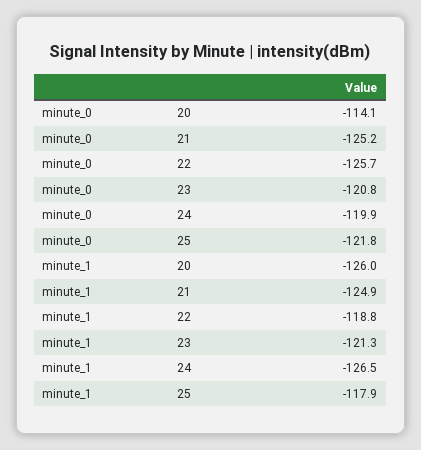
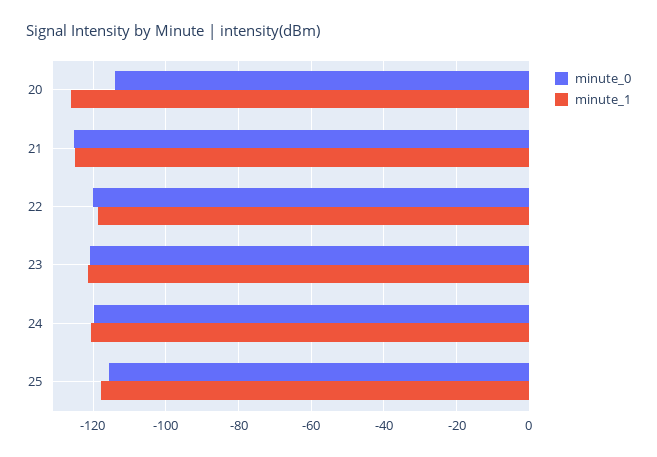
  {
    "minute_0": {
      "20": -114.1,
      "21": -125.2,
-     "22": -125.7,
+     "22": -120,
      "23": -120.8,
      "24": -119.9,
-     "25": -121.8
+     "25": -116
    },
    "minute_1": {
      "20": -126,
      "21": -124.9,
      "22": -118.8,
      "23": -121.3,
-     "24": -126.5,
+     "24": -120,
      "25": -117.9
    }
  }

